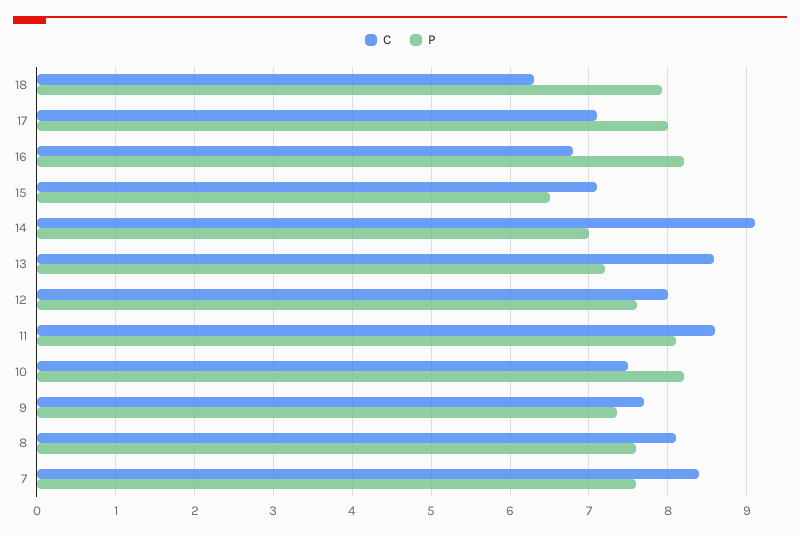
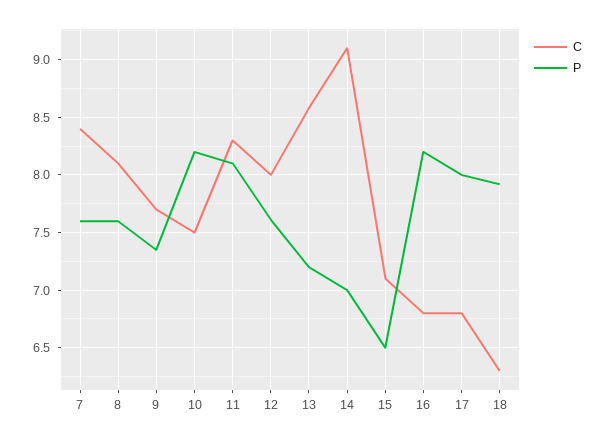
  {
    "C": {
      "18": 6.3,
-     "17": 7.1,
+     "17": 6.8,
      "16": 6.8,
      "15": 7.1,
      "14": 9.1,
      "13": 8.6,
      "12": 8,
-     "11": 8.6,
+     "11": 8.3,
      "10": 7.5,
      "9": 7.7,
      "8": 8.1,
      "7": 8.4
    },
    "P": {
      "18": 7.9,
      "17": 8,
      "16": 8.2,
      "15": 6.5,
      "14": 7,
      "13": 7.2,
      "12": 7.6,
      "11": 8.1,
      "10": 8.2,
      "9": 7.4,
      "8": 7.6,
      "7": 7.6
    }
  }

